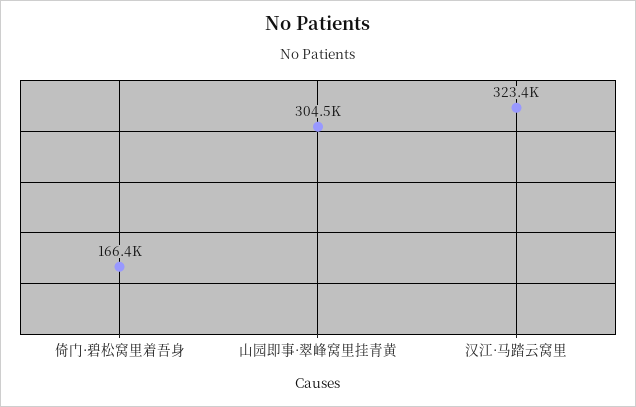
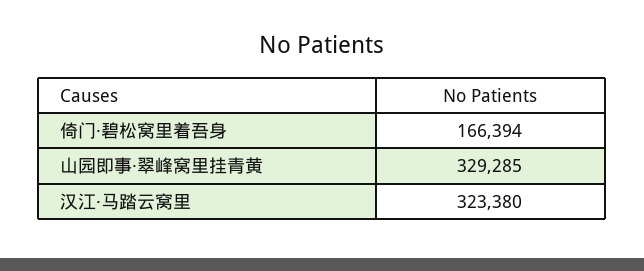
  {
    "倚门·碧松窝里着吾身": 166394,
-   "山园即事·翠峰窝里挂青黄": 304500,
+   "山园即事·翠峰窝里挂青黄": 329285,
    "汉江·马踏云窝里": 323380
  }

